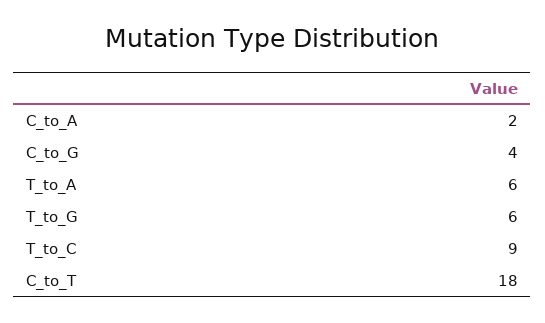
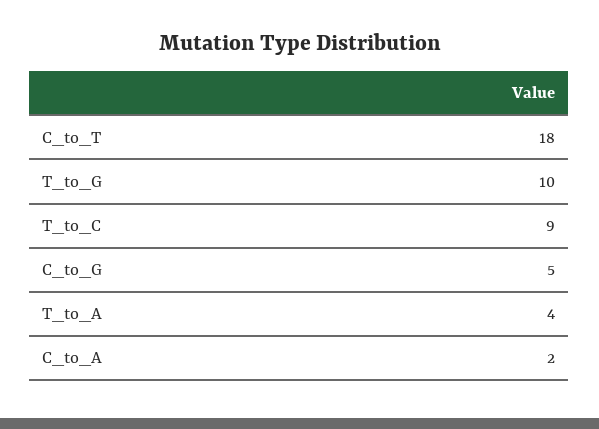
  {
    "C_to_A": 2,
-   "C_to_G": 4,
+   "C_to_G": 5,
-   "T_to_A": 6,
+   "T_to_A": 4,
-   "T_to_G": 6,
+   "T_to_G": 10,
    "T_to_C": 9,
    "C_to_T": 18
  }

